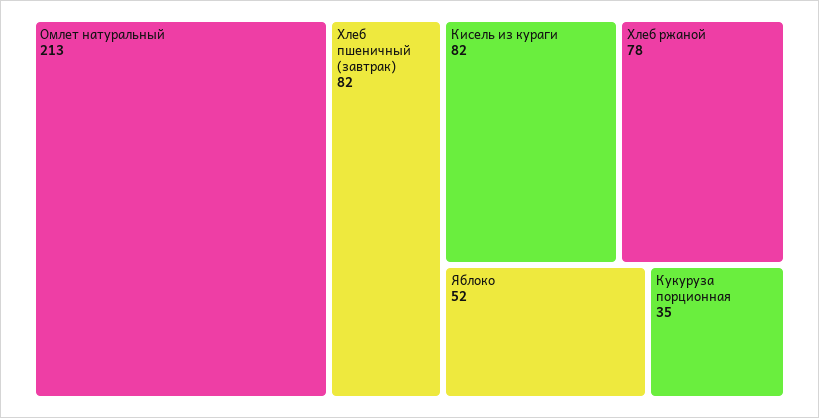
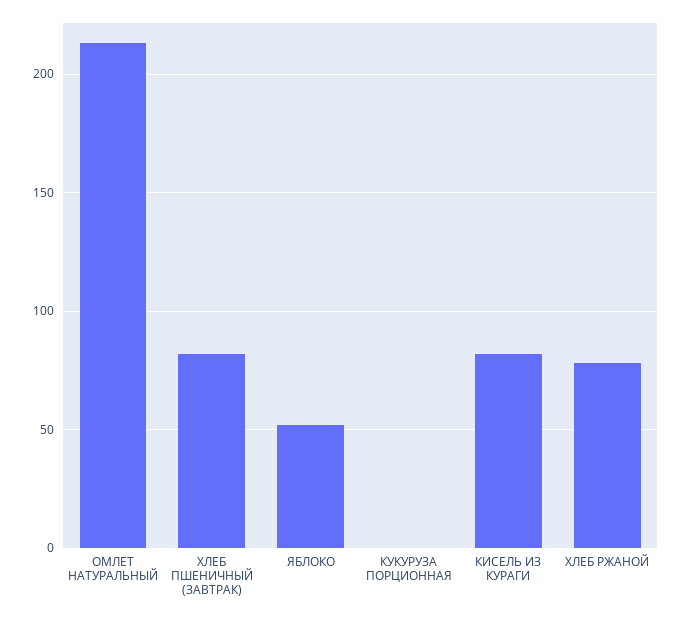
  {
    "Омлет натуральный": 213,
    "Хлеб пшеничный (завтрак)": 82,
    "Кисель из кураги": 82,
    "Хлеб ржаной": 78,
    "Яблоко": 52,
-   "Кукуруза порционная": 35
+   "Кукуруза порционная": 0
  }

